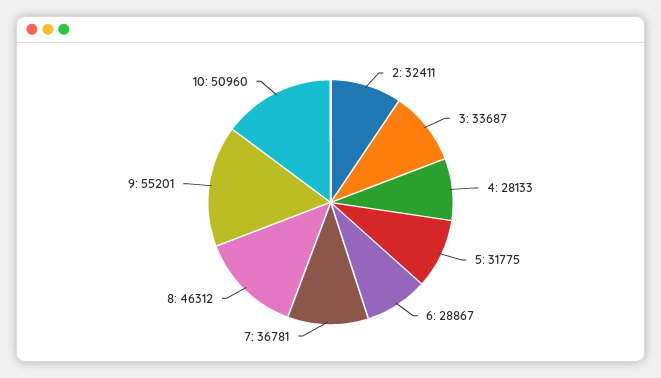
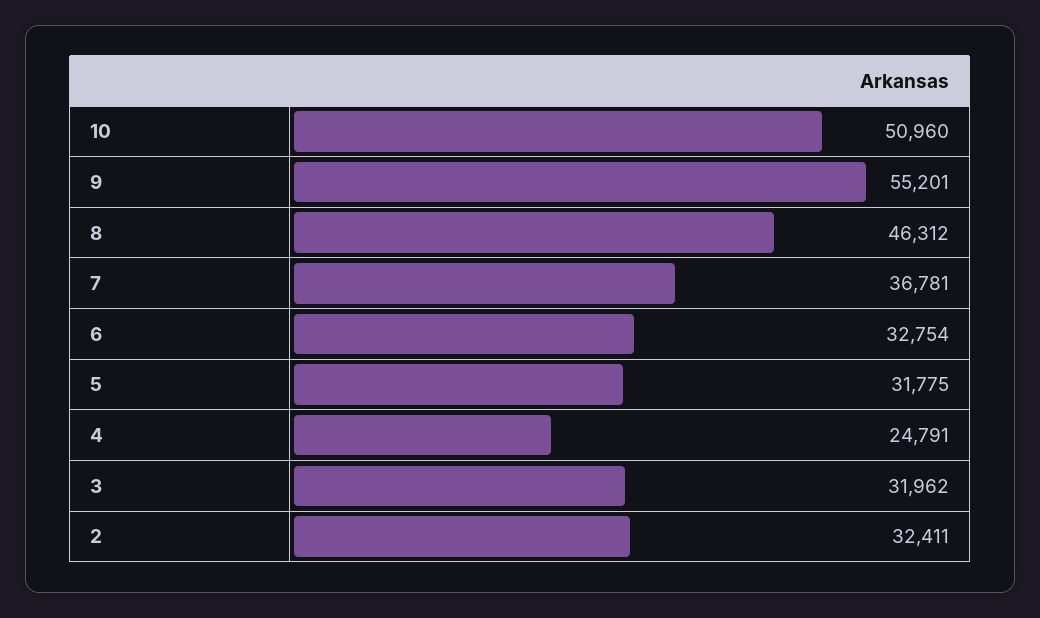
  {
    "2": 32411,
-   "3": 33687,
+   "3": 31962,
-   "4": 28133,
+   "4": 24791,
    "5": 31775,
-   "6": 28867,
+   "6": 32754,
    "7": 36781,
    "8": 46312,
    "9": 55201,
    "10": 50960
  }

